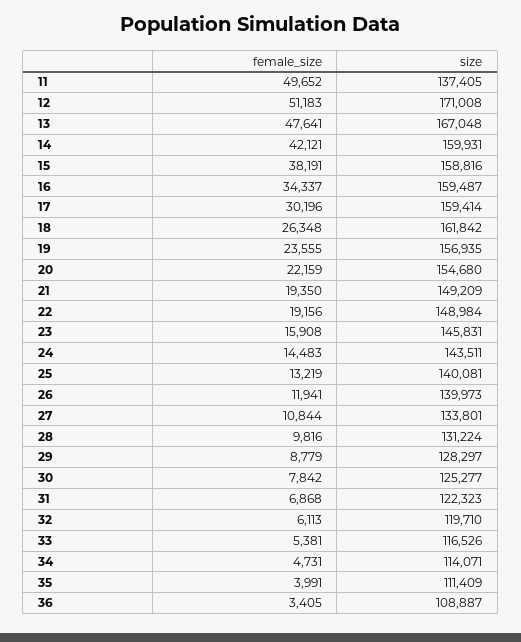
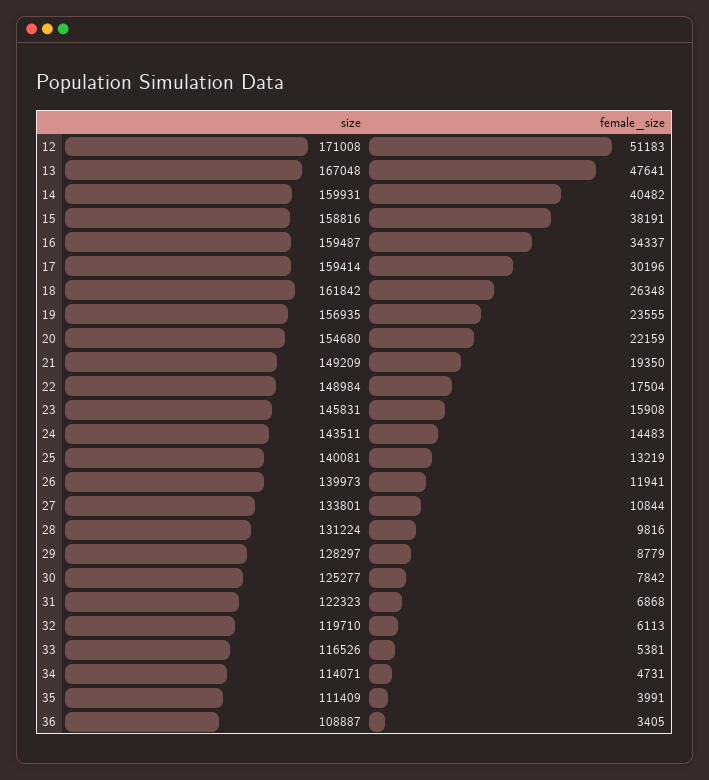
  {
    "female_size": {
-     "11": 49652,
      "12": 51183,
      "13": 47641,
-     "14": 42121,
+     "14": 40482,
      "15": 38191,
      "16": 34337,
      "17": 30196,
      "18": 26348,
      "19": 23555,
      "20": 22159,
      "21": 19350,
-     "22": 19156,
+     "22": 17504,
      "23": 15908,
      "24": 14483,
      "25": 13219,
      "26": 11941,
      "27": 10844,
      "28": 9816,
      "29": 8779,
      "30": 7842,
      "31": 6868,
      "32": 6113,
      "33": 5381,
      "34": 4731,
      "35": 3991,
      "36": 3405
    },
    "size": {
-     "11": 137405,
      "12": 171008,
      "13": 167048,
      "14": 159931,
      "15": 158816,
      "16": 159487,
      "17": 159414,
      "18": 161842,
      "19": 156935,
      "20": 154680,
      "21": 149209,
      "22": 148984,
      "23": 145831,
      "24": 143511,
      "25": 140081,
      "26": 139973,
      "27": 133801,
      "28": 131224,
      "29": 128297,
      "30": 125277,
      "31": 122323,
      "32": 119710,
      "33": 116526,
      "34": 114071,
      "35": 111409,
      "36": 108887
    }
  }

